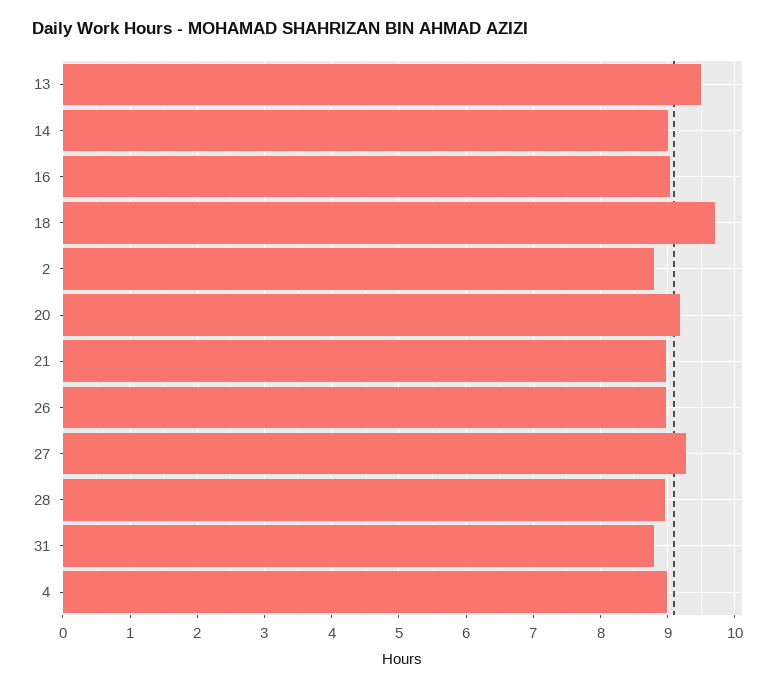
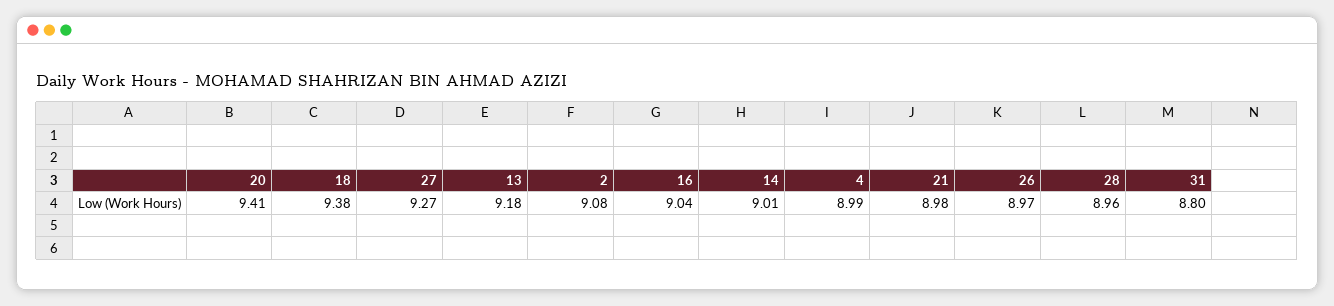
  {
-   "13": 9.5,
+   "13": 9.18,
    "14": 9.01,
    "16": 9.04,
-   "18": 9.7,
+   "18": 9.38,
-   "2": 8.8,
+   "2": 9.08,
-   "20": 9.2,
+   "20": 9.41,
    "21": 8.98,
    "26": 8.97,
    "27": 9.27,
    "28": 8.96,
    "31": 8.8,
    "4": 8.99
  }

